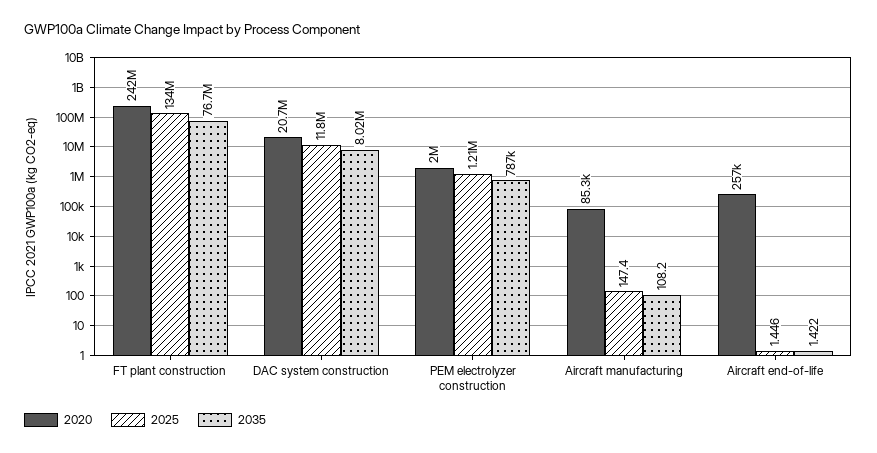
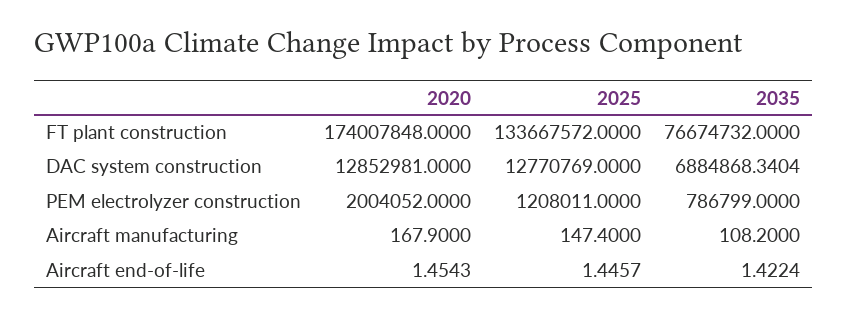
  {
    "2020": {
-     "FT plant construction": 242000000,
+     "FT plant construction": 174007848,
-     "DAC system construction": 20700000,
+     "DAC system construction": 12852981,
      "PEM electrolyzer construction": 2004052,
-     "Aircraft manufacturing": 85300,
+     "Aircraft manufacturing": 167.9,
-     "Aircraft end-of-life": 257000
+     "Aircraft end-of-life": 1.4543
    },
    "2025": {
      "FT plant construction": 133667572,
-     "DAC system construction": 11800000,
+     "DAC system construction": 12770769,
      "PEM electrolyzer construction": 1208011,
      "Aircraft manufacturing": 147.4,
      "Aircraft end-of-life": 1.4457
    },
    "2035": {
      "FT plant construction": 76674732,
-     "DAC system construction": 8020000,
+     "DAC system construction": 6884868.3404,
      "PEM electrolyzer construction": 786799,
      "Aircraft manufacturing": 108.2,
      "Aircraft end-of-life": 1.4224
    }
  }

